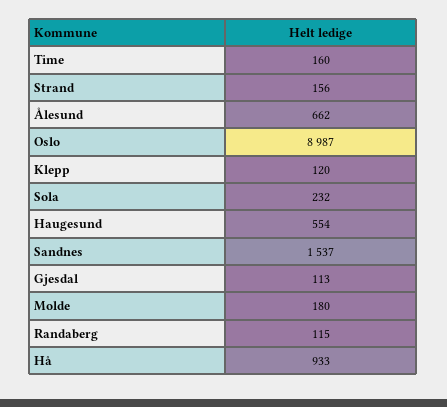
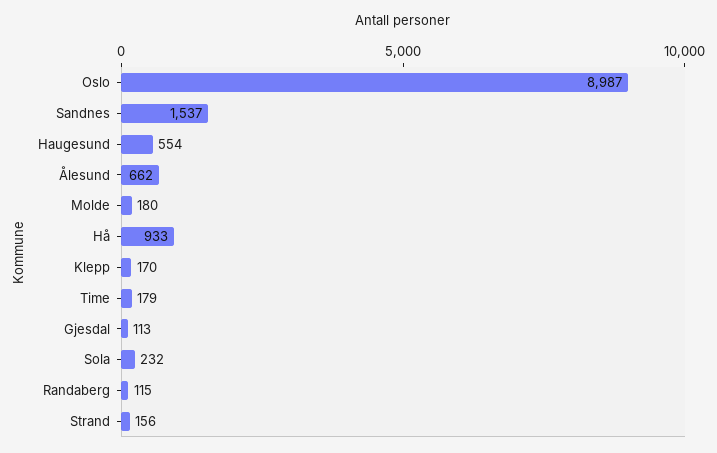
  {
-   "Time": 160,
+   "Time": 179,
    "Strand": 156,
    "Ålesund": 662,
    "Oslo": 8987,
-   "Klepp": 120,
+   "Klepp": 170,
    "Sola": 232,
    "Haugesund": 554,
    "Sandnes": 1537,
    "Gjesdal": 113,
    "Molde": 180,
    "Randaberg": 115,
    "Hå": 933
  }

